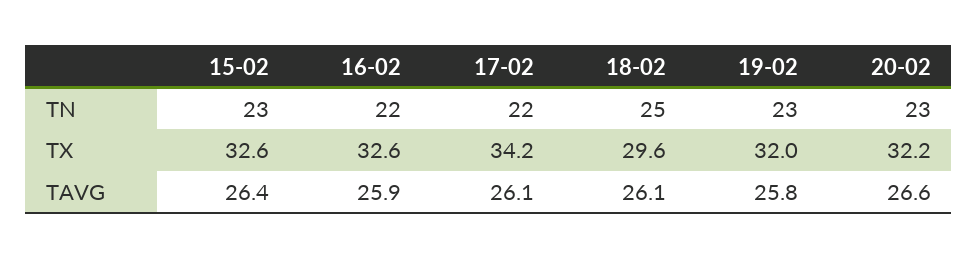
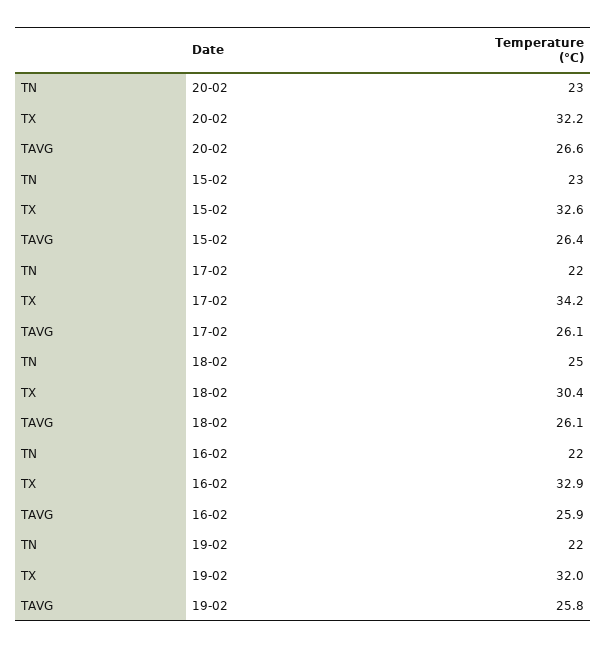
  {
    "15-02": {
      "TN": 23,
      "TX": 32.6,
      "TAVG": 26.4
    },
    "16-02": {
      "TN": 22,
-     "TX": 32.6,
+     "TX": 32.9,
      "TAVG": 25.9
    },
    "17-02": {
      "TN": 22,
      "TX": 34.2,
      "TAVG": 26.1
    },
    "18-02": {
      "TN": 25,
-     "TX": 29.6,
+     "TX": 30.4,
      "TAVG": 26.1
    },
    "19-02": {
-     "TN": 23,
+     "TN": 22,
      "TX": 32,
      "TAVG": 25.8
    },
    "20-02": {
      "TN": 23,
      "TX": 32.2,
      "TAVG": 26.6
    }
  }

